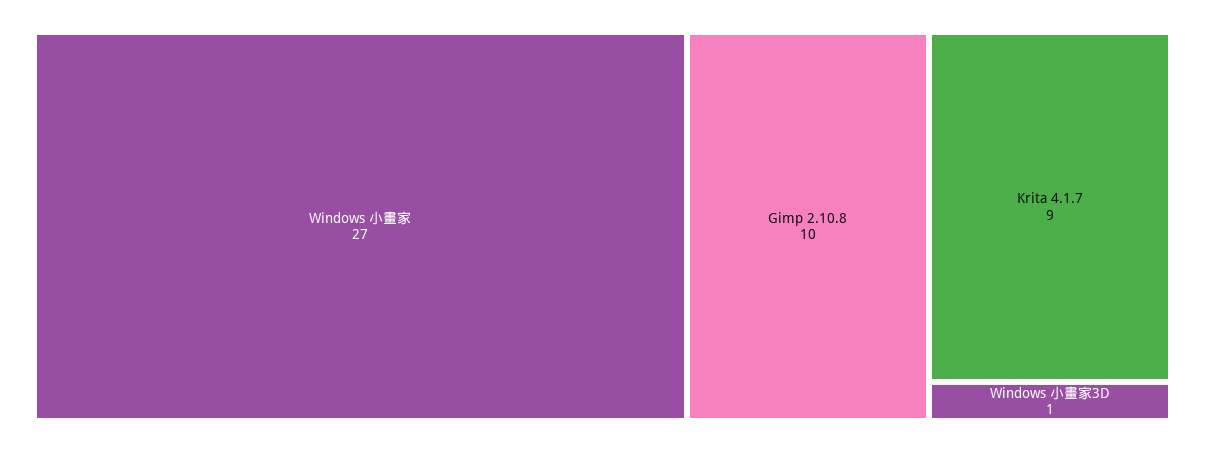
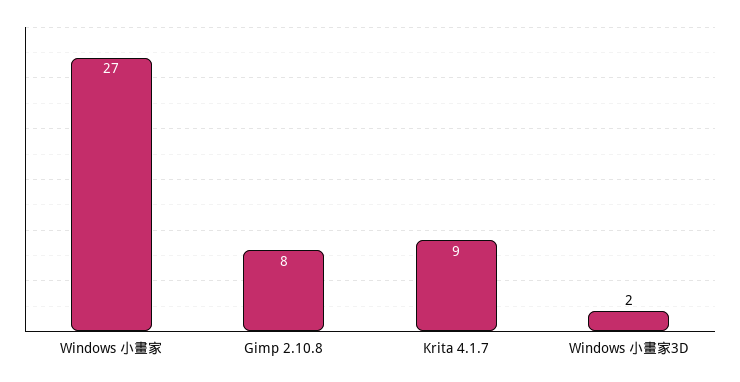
  {
    "Windows 小畫家": 27,
-   "Gimp 2.10.8": 10,
+   "Gimp 2.10.8": 8,
    "Krita 4.1.7": 9,
-   "Windows 小畫家3D": 1
+   "Windows 小畫家3D": 2
  }

